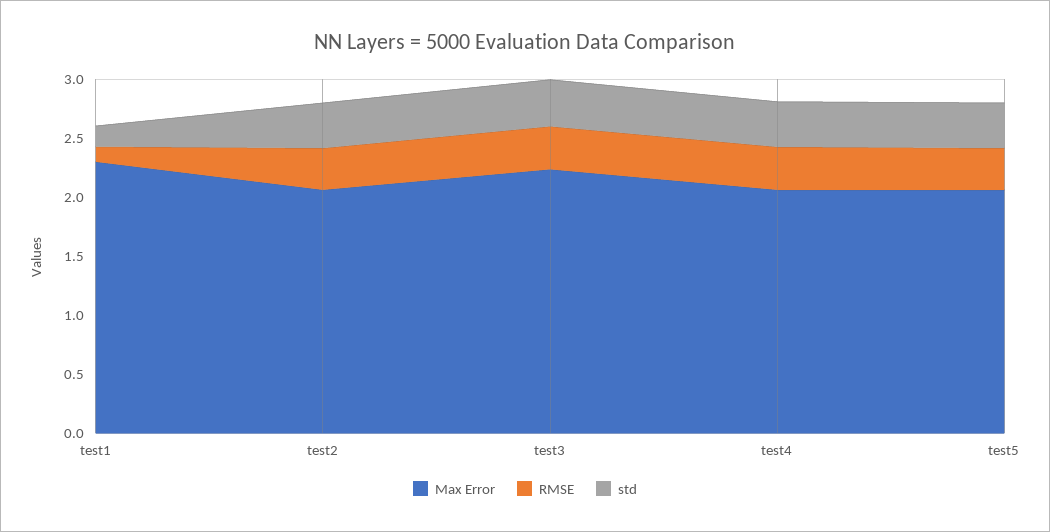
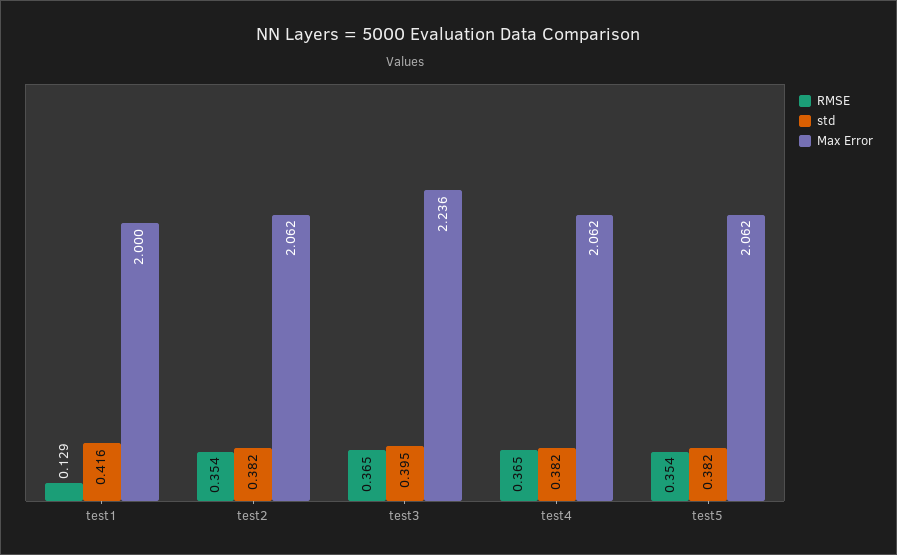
  {
    "Max Error": {
-     "test1": 2.3,
+     "test1": 2,
      "test2": 2.062,
      "test3": 2.236,
      "test4": 2.062,
      "test5": 2.062
    },
    "RMSE": {
      "test1": 0.129,
      "test2": 0.354,
      "test3": 0.365,
      "test4": 0.365,
      "test5": 0.354
    },
    "std": {
-     "test1": 0.2,
+     "test1": 0.416,
      "test2": 0.382,
      "test3": 0.395,
      "test4": 0.382,
      "test5": 0.382
    }
  }

